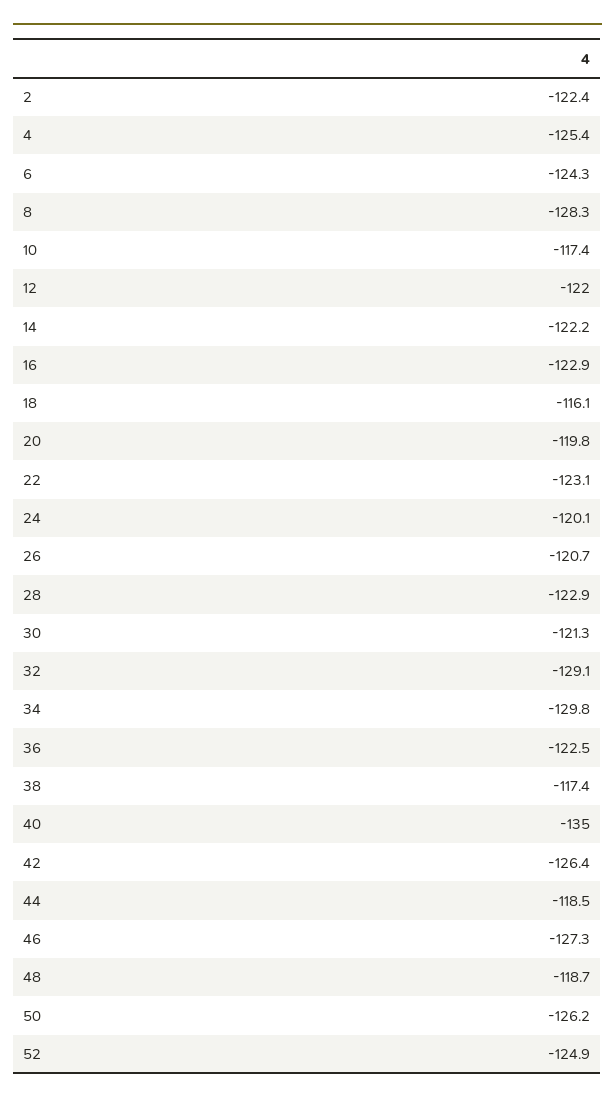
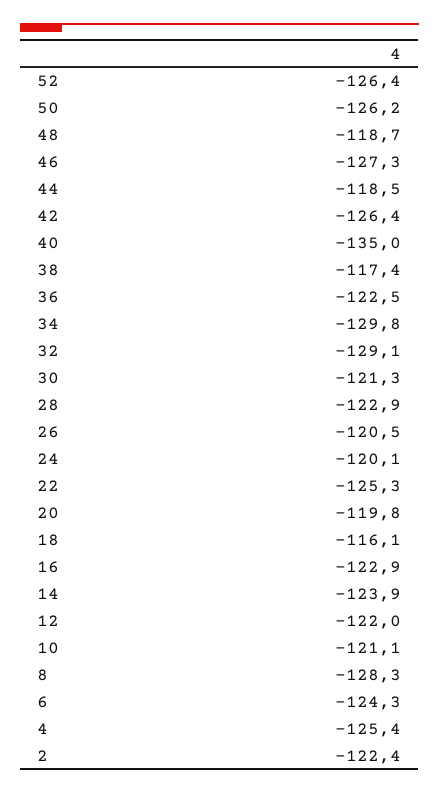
  {
    "2": -122.4,
    "4": -125.4,
    "6": -124.3,
    "8": -128.3,
-   "10": -117.4,
+   "10": -121.1,
    "12": -122,
-   "14": -122.2,
+   "14": -123.9,
    "16": -122.9,
    "18": -116.1,
    "20": -119.8,
-   "22": -123.1,
+   "22": -125.3,
    "24": -120.1,
-   "26": -120.7,
+   "26": -120.5,
    "28": -122.9,
    "30": -121.3,
    "32": -129.1,
    "34": -129.8,
    "36": -122.5,
    "38": -117.4,
    "40": -135,
    "42": -126.4,
    "44": -118.5,
    "46": -127.3,
    "48": -118.7,
    "50": -126.2,
-   "52": -124.9
+   "52": -126.4
  }

